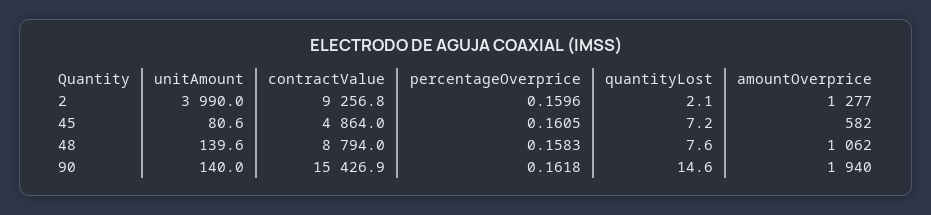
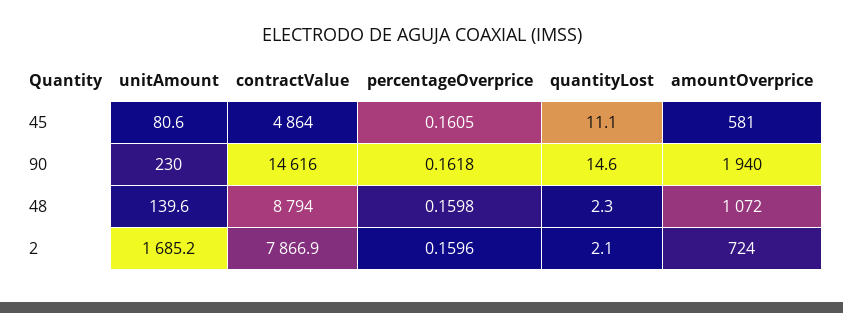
  {
    "unitAmount": {
-     "2": 3990,
+     "2": 1685.2,
      "45": 80.6,
      "48": 139.6,
-     "90": 140
+     "90": 230
    },
    "contractValue": {
-     "2": 9256.8,
+     "2": 7866.9,
      "45": 4864,
      "48": 8794,
-     "90": 15426.9
+     "90": 14616
    },
    "percentageOverprice": {
      "2": 0.1596,
      "45": 0.1605,
-     "48": 0.1583,
+     "48": 0.1598,
      "90": 0.1618
    },
    "quantityLost": {
      "2": 2.1,
-     "45": 7.2,
+     "45": 11.1,
-     "48": 7.6,
+     "48": 2.3,
      "90": 14.6
    },
    "amountOverprice": {
-     "2": 1277,
+     "2": 724,
-     "45": 582,
+     "45": 581,
-     "48": 1062,
+     "48": 1072,
      "90": 1940
    }
  }

